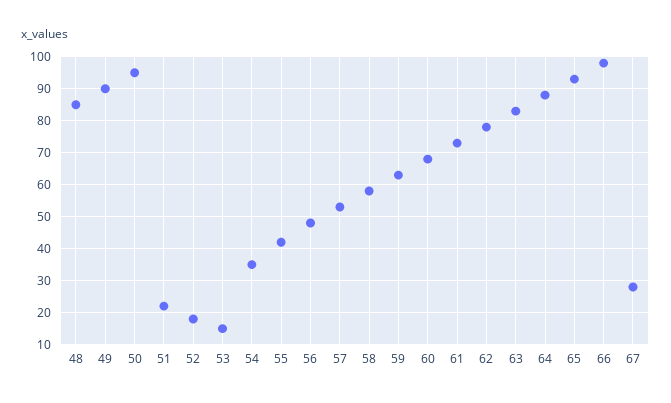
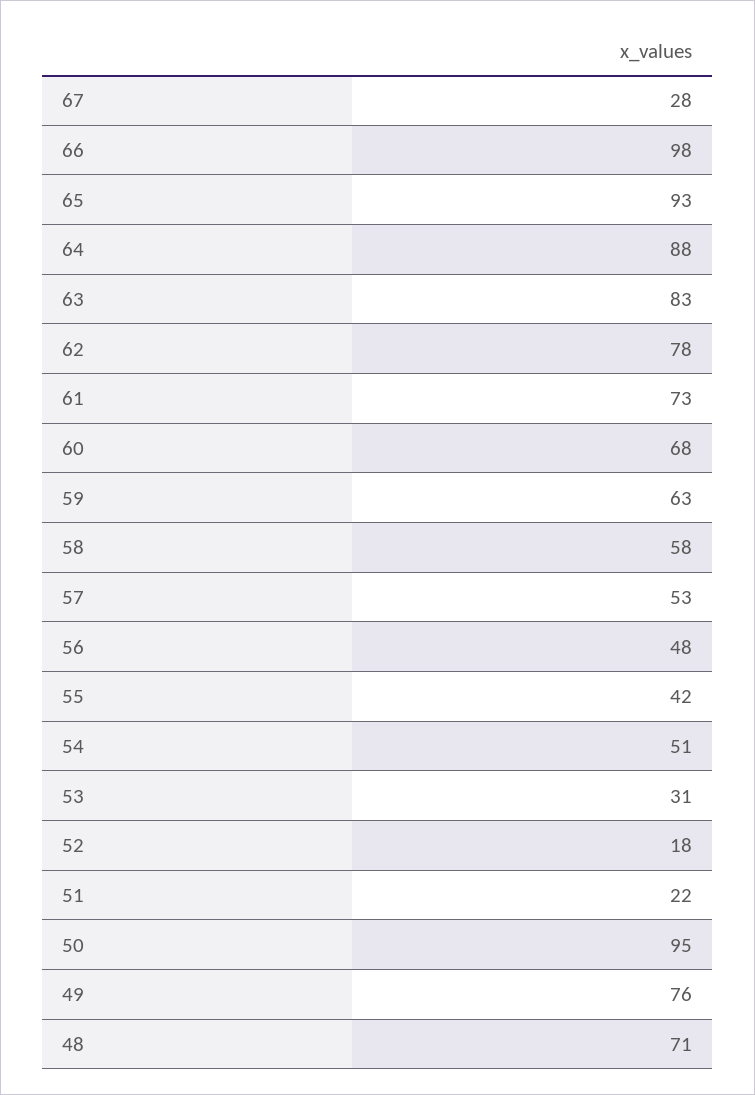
  {
-   "48": 85,
+   "48": 71,
-   "49": 90,
+   "49": 76,
    "50": 95,
    "51": 22,
    "52": 18,
-   "53": 15,
+   "53": 31,
-   "54": 35,
+   "54": 51,
    "55": 42,
    "56": 48,
    "57": 53,
    "58": 58,
    "59": 63,
    "60": 68,
    "61": 73,
    "62": 78,
    "63": 83,
    "64": 88,
    "65": 93,
    "66": 98,
    "67": 28
  }

